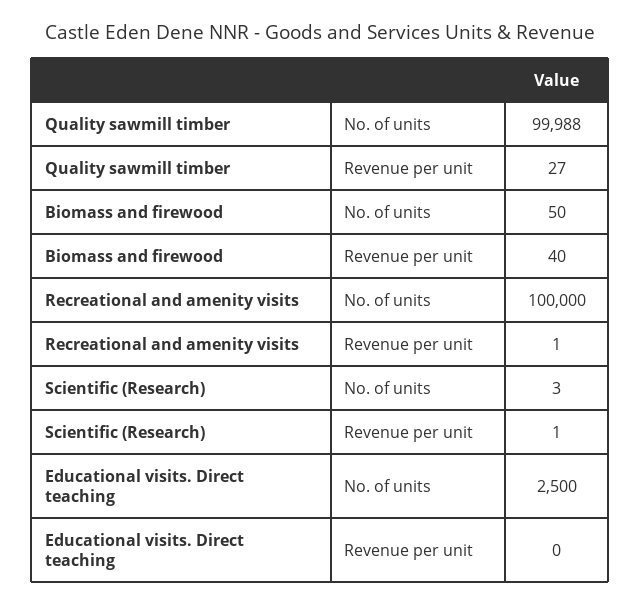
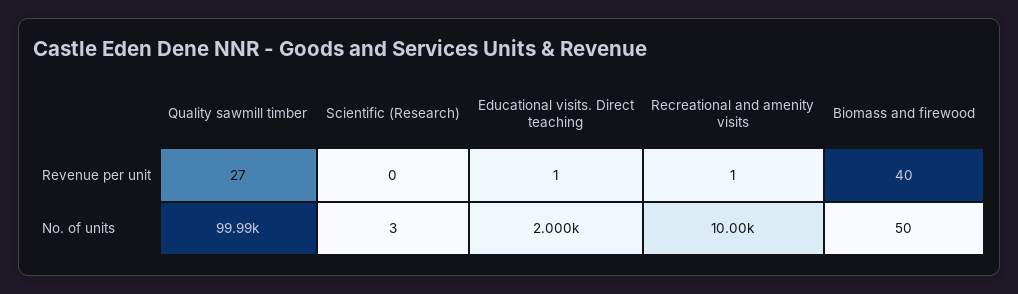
  {
    "Quality sawmill timber": {
      "No. of units": 99988,
      "Revenue per unit": 27
    },
    "Biomass and firewood": {
      "No. of units": 50,
      "Revenue per unit": 40
    },
    "Recreational and amenity visits": {
-     "No. of units": 100000,
+     "No. of units": 10000,
      "Revenue per unit": 1
    },
    "Scientific (Research)": {
      "No. of units": 3,
-     "Revenue per unit": 1
+     "Revenue per unit": 0
    },
    "Educational visits. Direct teaching": {
-     "No. of units": 2500,
+     "No. of units": 2000,
-     "Revenue per unit": 0
+     "Revenue per unit": 1
    }
  }

